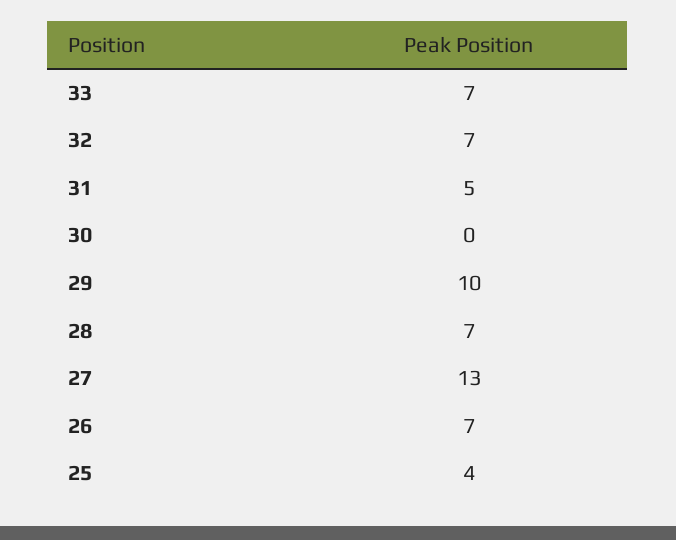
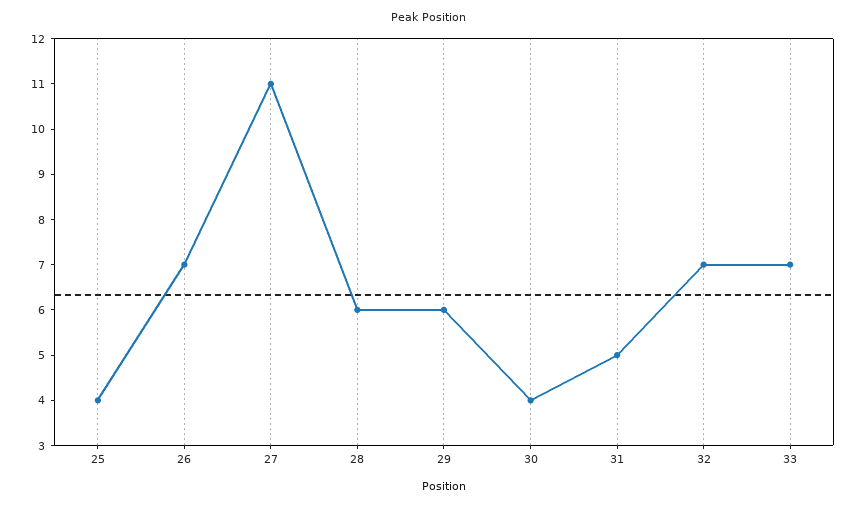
  {
    "33": 7,
    "32": 7,
    "31": 5,
-   "30": 0,
+   "30": 4,
-   "29": 10,
+   "29": 6,
-   "28": 7,
+   "28": 6,
-   "27": 13,
+   "27": 11,
    "26": 7,
    "25": 4
  }

